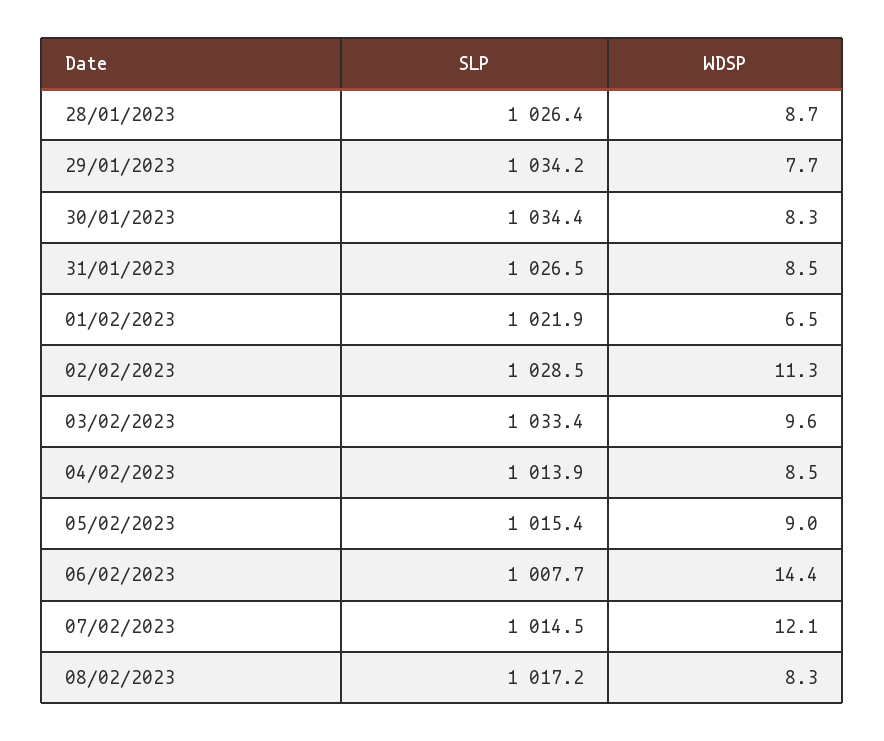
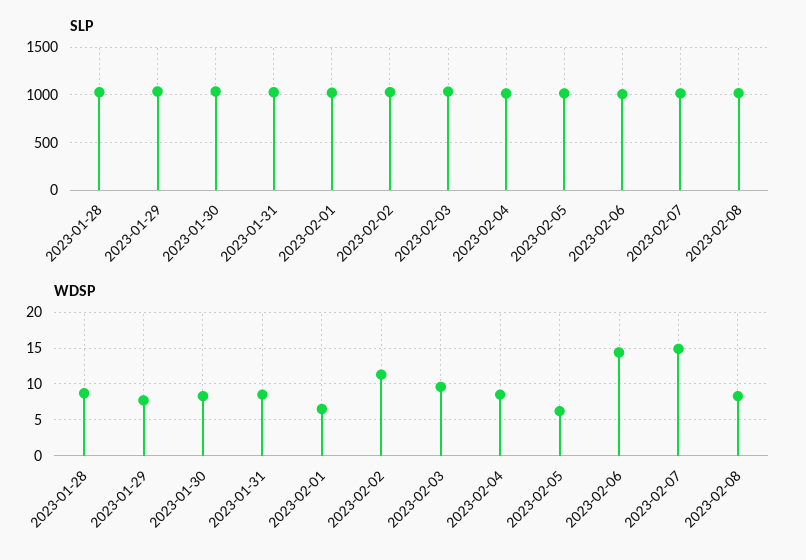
  {
    "SLP": {
      "28/01/2023": 1026.4,
      "29/01/2023": 1034.2,
      "30/01/2023": 1034.4,
      "31/01/2023": 1026.5,
      "01/02/2023": 1021.9,
      "02/02/2023": 1028.5,
      "03/02/2023": 1033.4,
      "04/02/2023": 1013.9,
      "05/02/2023": 1015.4,
      "06/02/2023": 1007.7,
      "07/02/2023": 1014.5,
      "08/02/2023": 1017.2
    },
    "WDSP": {
      "28/01/2023": 8.7,
      "29/01/2023": 7.7,
      "30/01/2023": 8.3,
      "31/01/2023": 8.5,
      "01/02/2023": 6.5,
      "02/02/2023": 11.3,
      "03/02/2023": 9.6,
      "04/02/2023": 8.5,
-     "05/02/2023": 9,
+     "05/02/2023": 6,
      "06/02/2023": 14.4,
-     "07/02/2023": 12.1,
+     "07/02/2023": 15,
      "08/02/2023": 8.3
    }
  }

